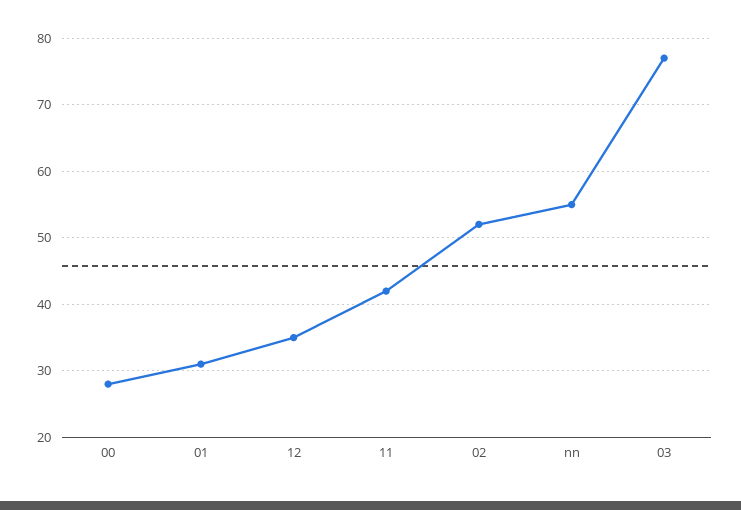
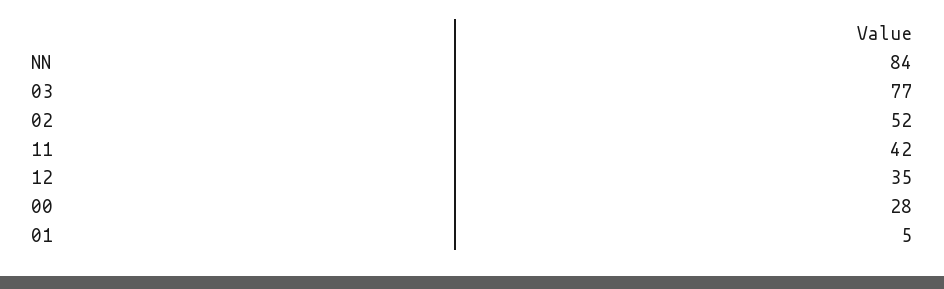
  {
    "00": 28,
-   "01": 31,
+   "01": 5,
    "12": 35,
    "11": 42,
    "02": 52,
-   "nn": 55,
+   "nn": 84,
    "03": 77
  }

